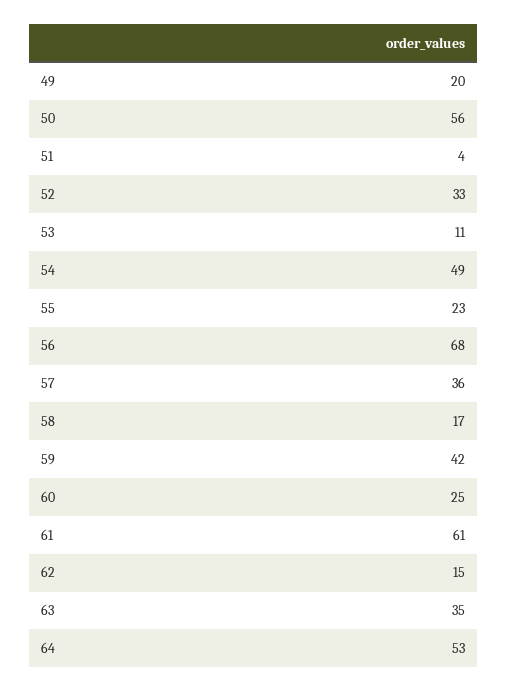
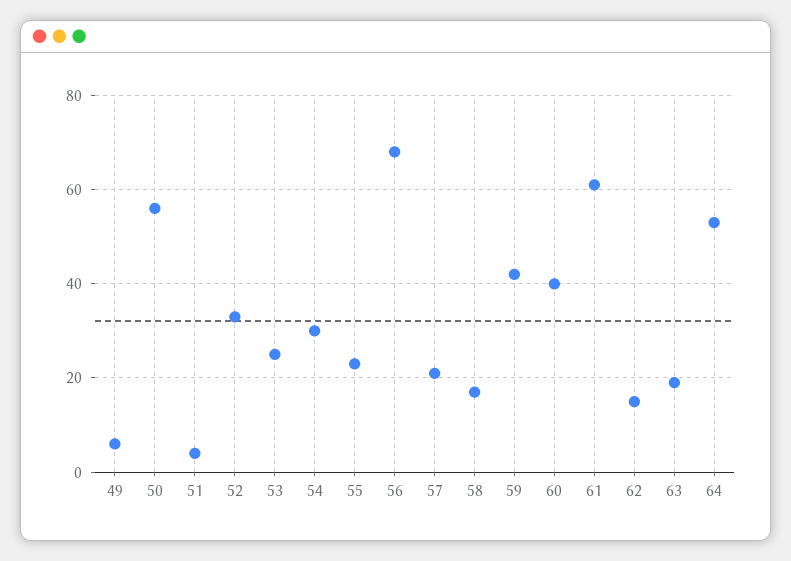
  {
-   "49": 20,
+   "49": 5,
    "50": 56,
    "51": 4,
    "52": 33,
-   "53": 11,
+   "53": 25,
-   "54": 49,
+   "54": 30,
    "55": 23,
    "56": 68,
-   "57": 36,
+   "57": 20,
    "58": 17,
    "59": 42,
-   "60": 25,
+   "60": 40,
    "61": 61,
    "62": 15,
-   "63": 35,
+   "63": 20,
    "64": 53
  }

